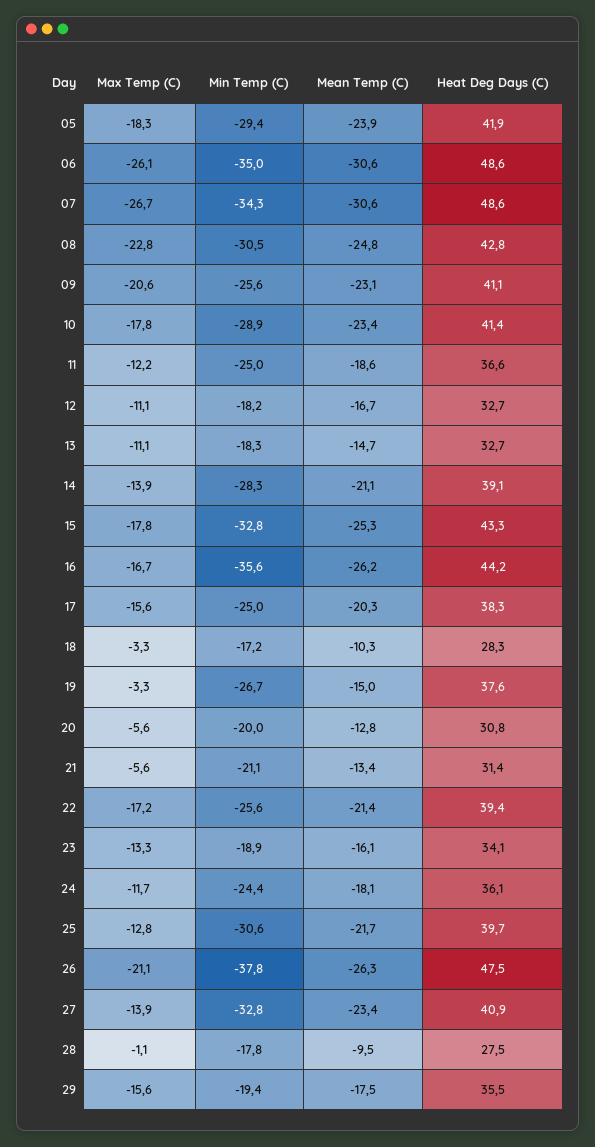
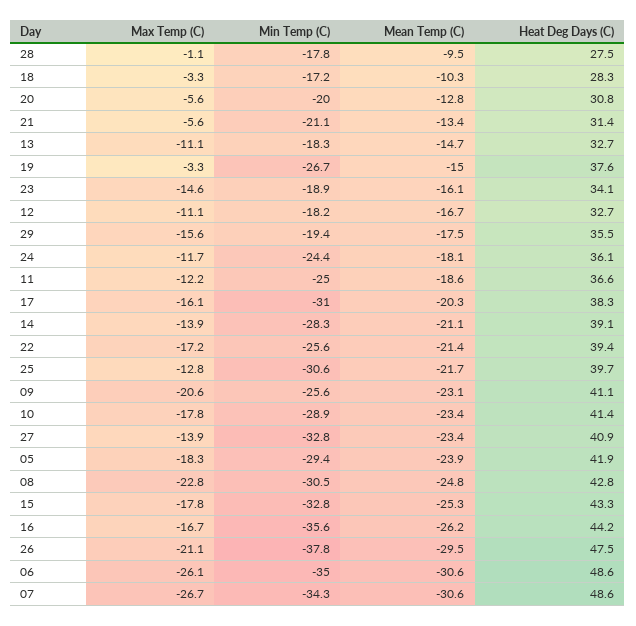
  {
    "Max Temp (C)": {
      "05": -18.3,
      "06": -26.1,
      "07": -26.7,
      "08": -22.8,
      "09": -20.6,
      "10": -17.8,
      "11": -12.2,
      "12": -11.1,
      "13": -11.1,
      "14": -13.9,
      "15": -17.8,
      "16": -16.7,
-     "17": -15.6,
+     "17": -16.1,
      "18": -3.3,
      "19": -3.3,
      "20": -5.6,
      "21": -5.6,
      "22": -17.2,
-     "23": -13.3,
+     "23": -14.6,
      "24": -11.7,
      "25": -12.8,
      "26": -21.1,
      "27": -13.9,
      "28": -1.1,
      "29": -15.6
    },
    "Min Temp (C)": {
      "05": -29.4,
      "06": -35,
      "07": -34.3,
      "08": -30.5,
      "09": -25.6,
      "10": -28.9,
      "11": -25,
      "12": -18.2,
      "13": -18.3,
      "14": -28.3,
      "15": -32.8,
      "16": -35.6,
-     "17": -25,
+     "17": -31,
      "18": -17.2,
      "19": -26.7,
      "20": -20,
      "21": -21.1,
      "22": -25.6,
      "23": -18.9,
      "24": -24.4,
      "25": -30.6,
      "26": -37.8,
      "27": -32.8,
      "28": -17.8,
      "29": -19.4
    },
    "Mean Temp (C)": {
      "05": -23.9,
      "06": -30.6,
      "07": -30.6,
      "08": -24.8,
      "09": -23.1,
      "10": -23.4,
      "11": -18.6,
      "12": -16.7,
      "13": -14.7,
      "14": -21.1,
      "15": -25.3,
      "16": -26.2,
      "17": -20.3,
      "18": -10.3,
      "19": -15,
      "20": -12.8,
      "21": -13.4,
      "22": -21.4,
      "23": -16.1,
      "24": -18.1,
      "25": -21.7,
-     "26": -26.3,
+     "26": -29.5,
      "27": -23.4,
      "28": -9.5,
      "29": -17.5
    },
    "Heat Deg Days (C)": {
      "05": 41.9,
      "06": 48.6,
      "07": 48.6,
      "08": 42.8,
      "09": 41.1,
      "10": 41.4,
      "11": 36.6,
      "12": 32.7,
      "13": 32.7,
      "14": 39.1,
      "15": 43.3,
      "16": 44.2,
      "17": 38.3,
      "18": 28.3,
      "19": 37.6,
      "20": 30.8,
      "21": 31.4,
      "22": 39.4,
      "23": 34.1,
      "24": 36.1,
      "25": 39.7,
      "26": 47.5,
      "27": 40.9,
      "28": 27.5,
      "29": 35.5
    }
  }

